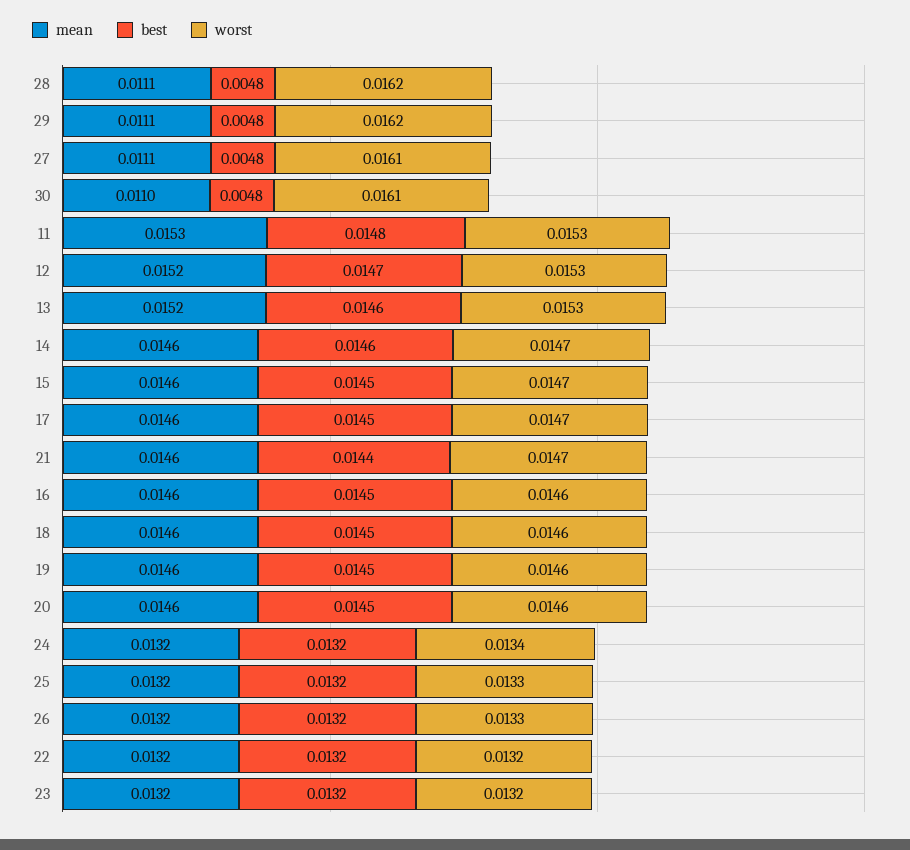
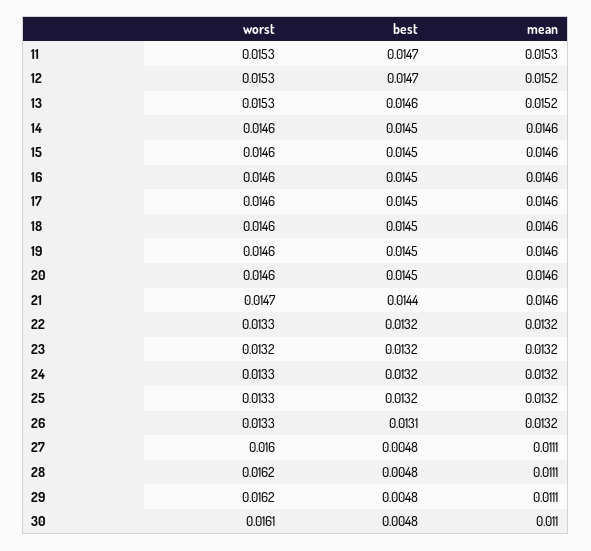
  {
    "mean": {
      "28": 0.0111,
      "29": 0.0111,
      "27": 0.0111,
      "30": 0.011,
      "11": 0.0153,
      "12": 0.0152,
      "13": 0.0152,
      "14": 0.0146,
      "15": 0.0146,
      "17": 0.0146,
      "21": 0.0146,
      "16": 0.0146,
      "18": 0.0146,
      "19": 0.0146,
      "20": 0.0146,
      "24": 0.0132,
      "25": 0.0132,
      "26": 0.0132,
      "22": 0.0132,
      "23": 0.0132
    },
    "best": {
      "28": 0.0048,
      "29": 0.0048,
      "27": 0.0048,
      "30": 0.0048,
-     "11": 0.0148,
+     "11": 0.0147,
      "12": 0.0147,
      "13": 0.0146,
-     "14": 0.0146,
+     "14": 0.0145,
      "15": 0.0145,
      "17": 0.0145,
      "21": 0.0144,
      "16": 0.0145,
      "18": 0.0145,
      "19": 0.0145,
      "20": 0.0145,
      "24": 0.0132,
      "25": 0.0132,
-     "26": 0.0132,
+     "26": 0.0131,
      "22": 0.0132,
      "23": 0.0132
    },
    "worst": {
      "28": 0.0162,
      "29": 0.0162,
-     "27": 0.0161,
+     "27": 0.016,
      "30": 0.0161,
      "11": 0.0153,
      "12": 0.0153,
      "13": 0.0153,
-     "14": 0.0147,
+     "14": 0.0146,
-     "15": 0.0147,
+     "15": 0.0146,
-     "17": 0.0147,
+     "17": 0.0146,
      "21": 0.0147,
      "16": 0.0146,
      "18": 0.0146,
      "19": 0.0146,
      "20": 0.0146,
-     "24": 0.0134,
+     "24": 0.0133,
      "25": 0.0133,
      "26": 0.0133,
-     "22": 0.0132,
+     "22": 0.0133,
      "23": 0.0132
    }
  }

